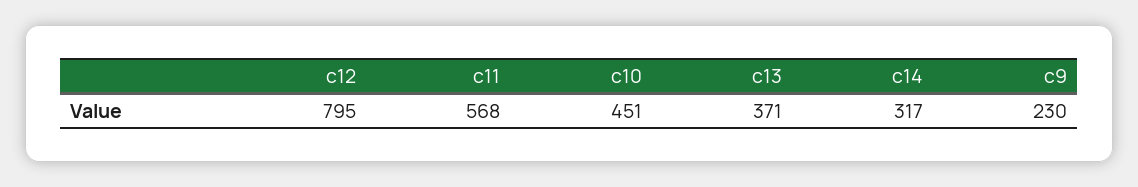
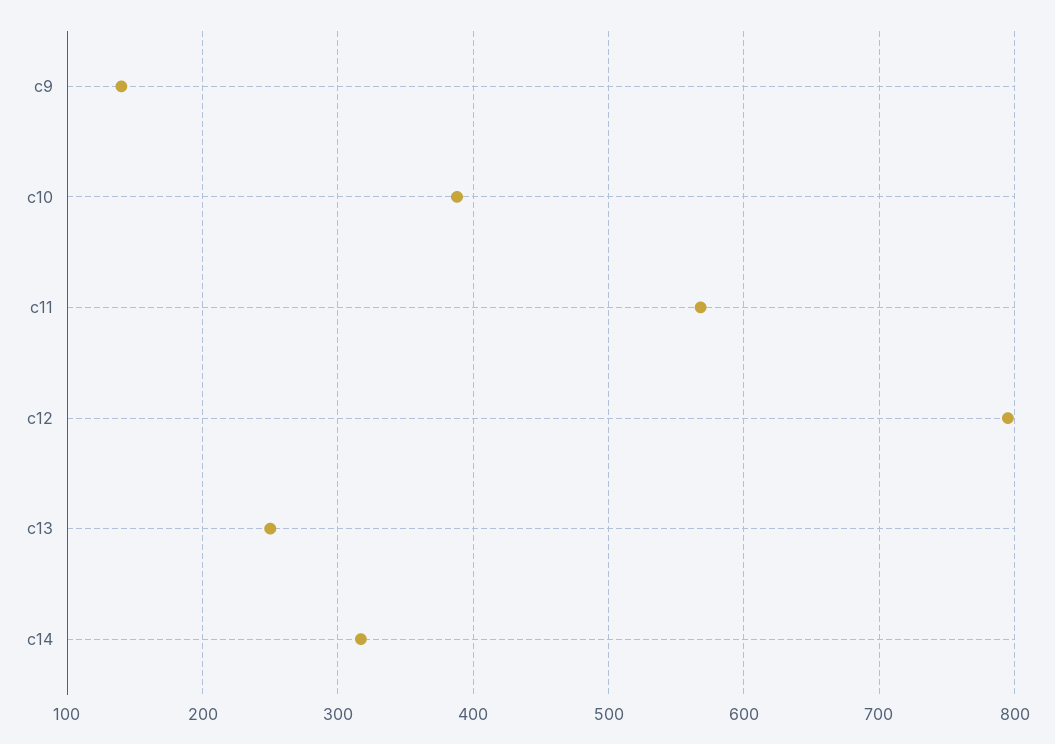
  {
    "c12": 795,
    "c11": 568,
-   "c10": 451,
+   "c10": 390,
-   "c13": 371,
+   "c13": 250,
    "c14": 317,
-   "c9": 230
+   "c9": 140
  }

